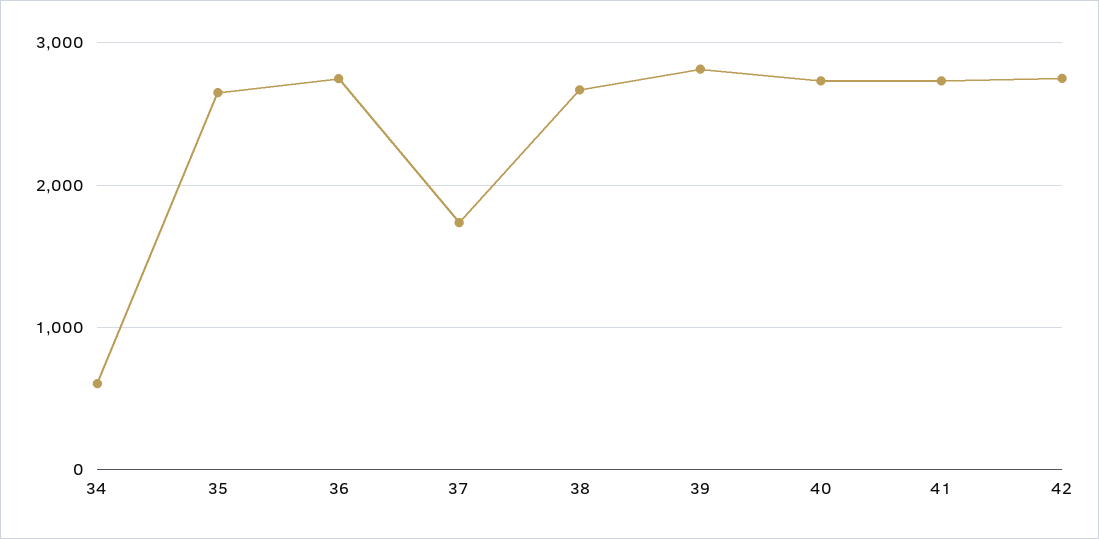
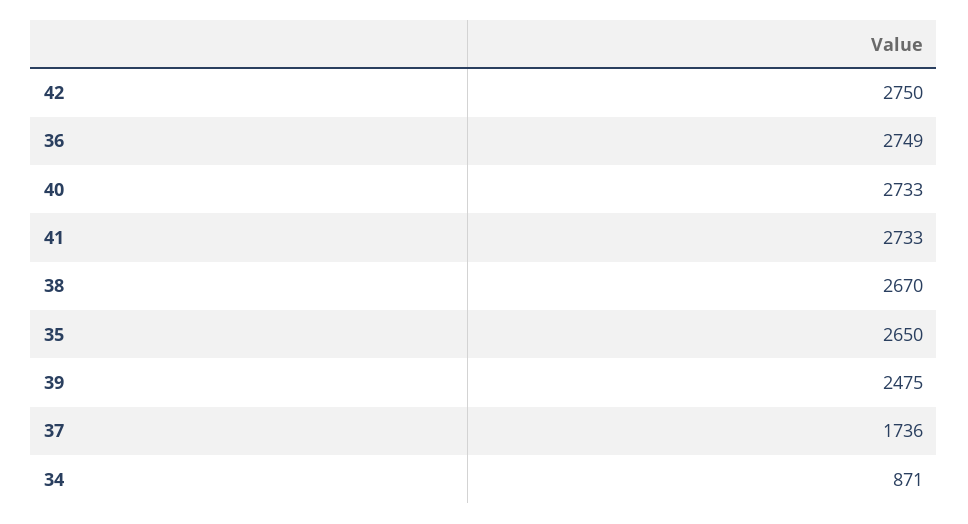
  {
-   "34": 600,
+   "34": 871,
    "35": 2650,
    "36": 2749,
    "37": 1736,
    "38": 2670,
-   "39": 2800,
+   "39": 2475,
    "40": 2733,
    "41": 2733,
    "42": 2750
  }

